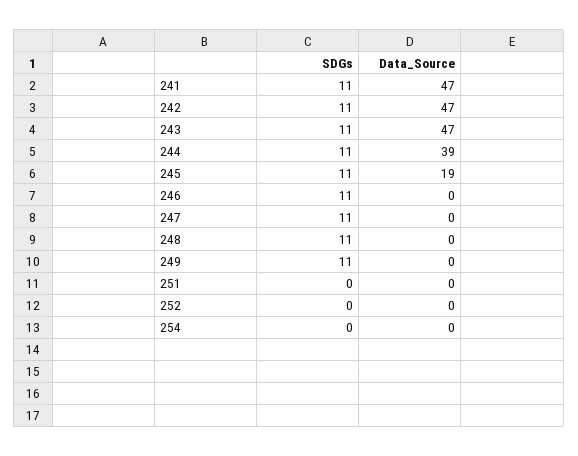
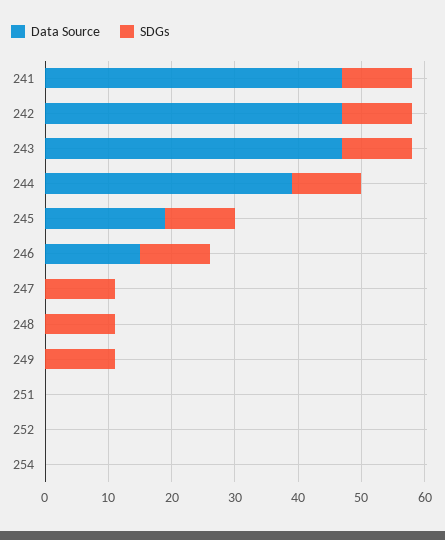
  {
    "SDGs": {
      "241": 11,
      "242": 11,
      "243": 11,
      "244": 11,
      "245": 11,
      "246": 11,
      "247": 11,
      "248": 11,
      "249": 11,
      "251": 0,
      "252": 0,
      "254": 0
    },
    "Data_Source": {
      "241": 47,
      "242": 47,
      "243": 47,
      "244": 39,
      "245": 19,
-     "246": 0,
+     "246": 15,
      "247": 0,
      "248": 0,
      "249": 0,
      "251": 0,
      "252": 0,
      "254": 0
    }
  }

